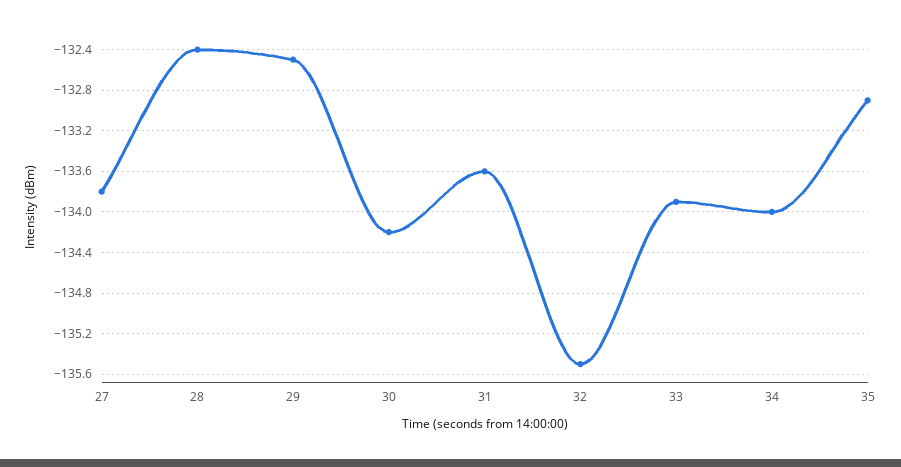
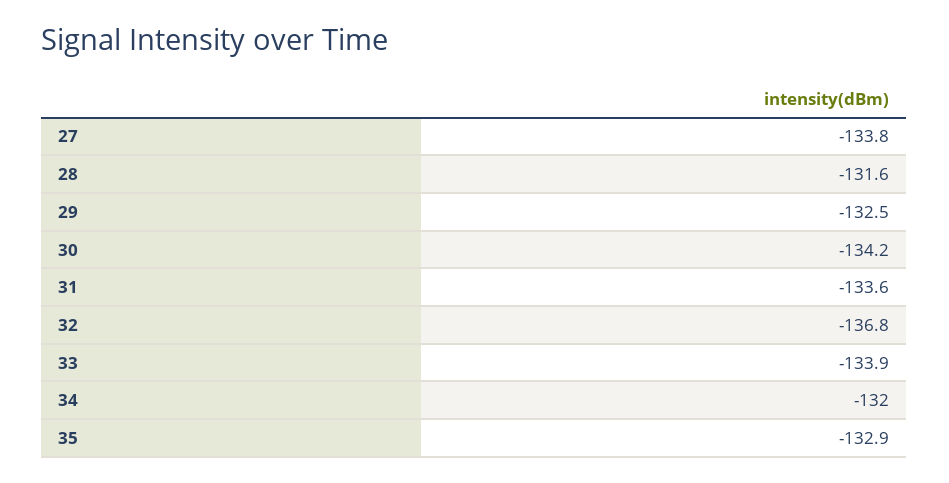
  {
    "27": -133.8,
-   "28": -132.4,
+   "28": -131.6,
    "29": -132.5,
    "30": -134.2,
    "31": -133.6,
-   "32": -135.5,
+   "32": -136.8,
    "33": -133.9,
-   "34": -134,
+   "34": -132,
    "35": -132.9
  }

